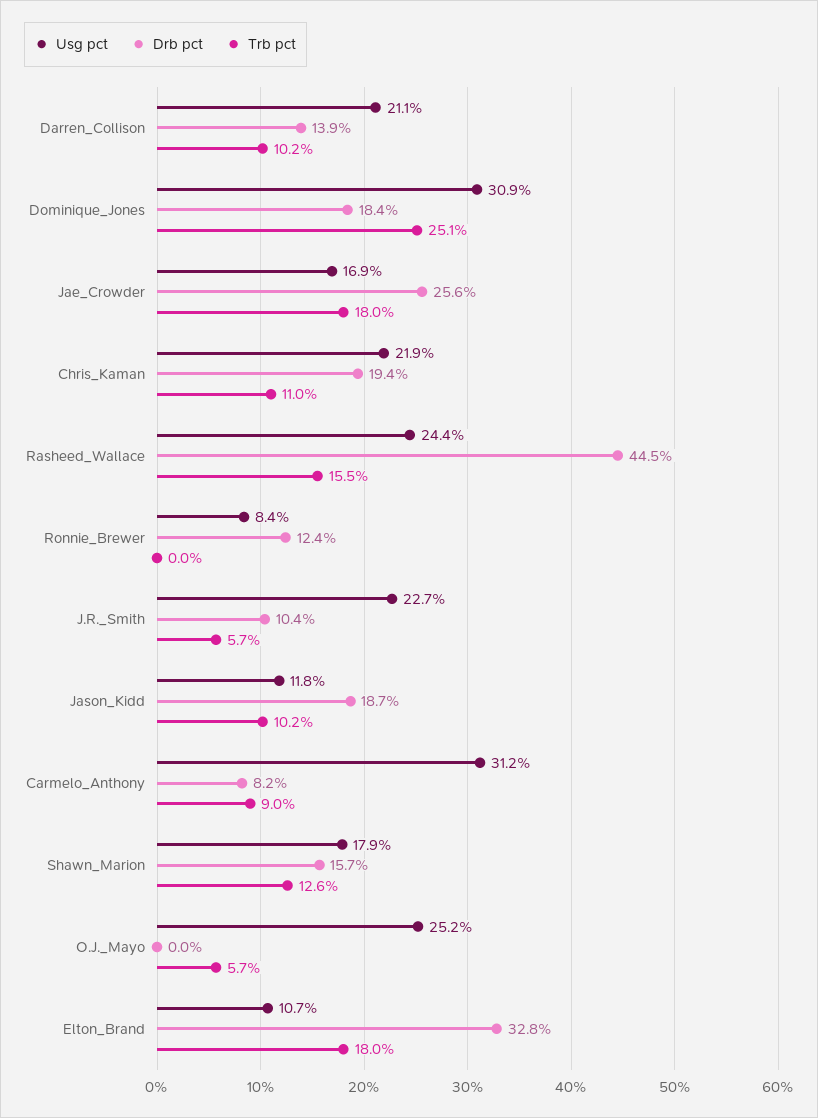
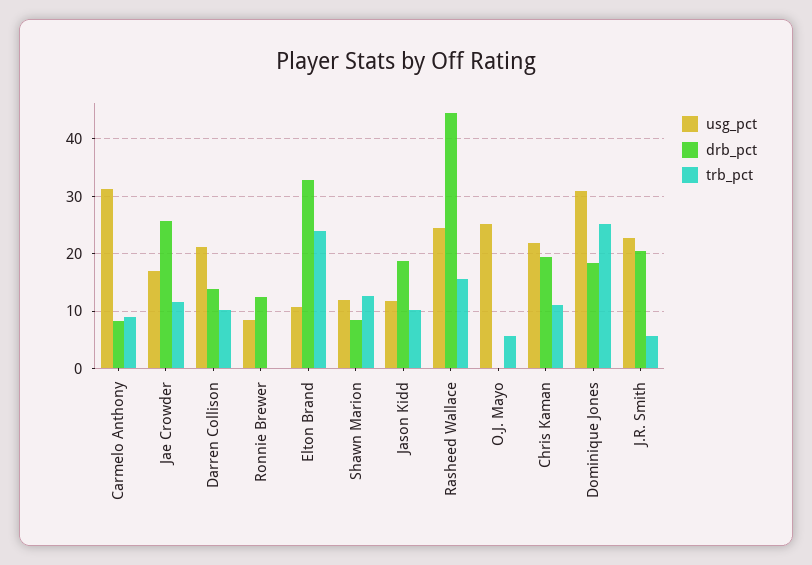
  {
    "Usg pct": {
      "Darren_Collison": 21.1,
      "Dominique_Jones": 30.9,
      "Jae_Crowder": 16.9,
      "Chris_Kaman": 21.9,
      "Rasheed_Wallace": 24.4,
      "Ronnie_Brewer": 8.4,
      "J.R._Smith": 22.7,
      "Jason_Kidd": 11.8,
      "Carmelo_Anthony": 31.2,
-     "Shawn_Marion": 17.9,
+     "Shawn_Marion": 12,
      "O.J._Mayo": 25.2,
      "Elton_Brand": 10.7
    },
    "Drb pct": {
      "Darren_Collison": 13.9,
      "Dominique_Jones": 18.4,
      "Jae_Crowder": 25.6,
      "Chris_Kaman": 19.4,
      "Rasheed_Wallace": 44.5,
      "Ronnie_Brewer": 12.4,
-     "J.R._Smith": 10.4,
+     "J.R._Smith": 20,
      "Jason_Kidd": 18.7,
      "Carmelo_Anthony": 8.2,
-     "Shawn_Marion": 15.7,
+     "Shawn_Marion": 8,
      "O.J._Mayo": 0,
      "Elton_Brand": 32.8
    },
    "Trb pct": {
      "Darren_Collison": 10.2,
      "Dominique_Jones": 25.1,
-     "Jae_Crowder": 18,
+     "Jae_Crowder": 12,
      "Chris_Kaman": 11,
      "Rasheed_Wallace": 15.5,
      "Ronnie_Brewer": 0,
      "J.R._Smith": 5.7,
      "Jason_Kidd": 10.2,
      "Carmelo_Anthony": 9,
      "Shawn_Marion": 12.6,
      "O.J._Mayo": 5.7,
-     "Elton_Brand": 18
+     "Elton_Brand": 24
    }
  }

